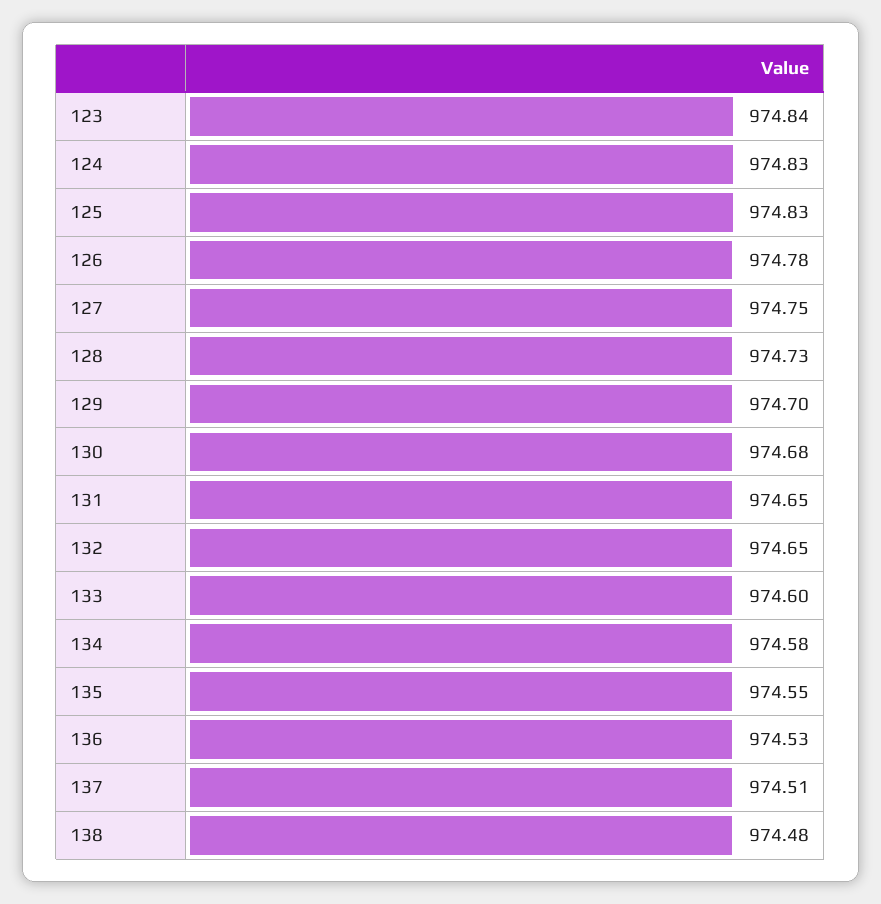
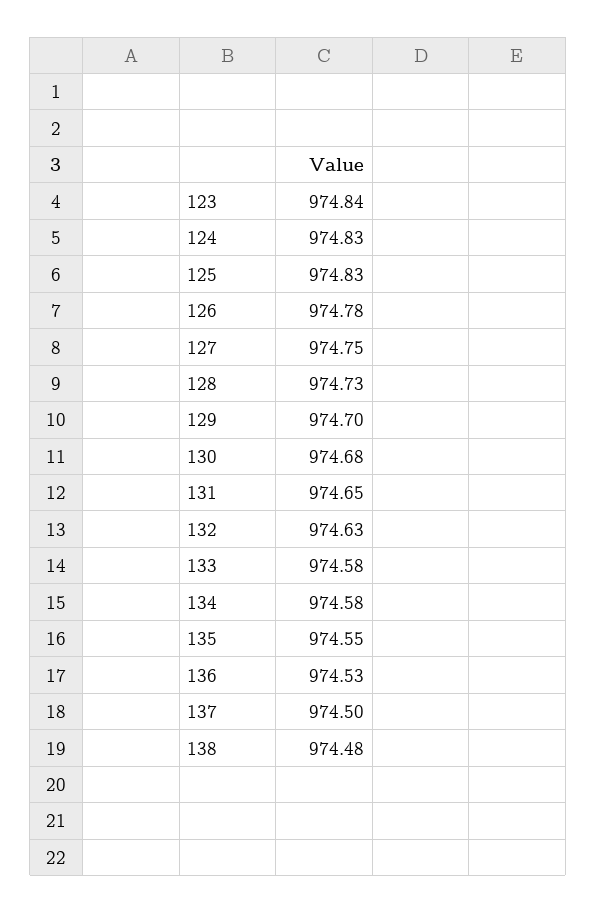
  {
    "123": 974.84,
    "124": 974.83,
    "125": 974.83,
    "126": 974.78,
    "127": 974.75,
    "128": 974.73,
    "129": 974.7,
    "130": 974.68,
    "131": 974.65,
-   "132": 974.65,
+   "132": 974.63,
-   "133": 974.6,
+   "133": 974.58,
    "134": 974.58,
    "135": 974.55,
    "136": 974.53,
-   "137": 974.51,
+   "137": 974.5,
    "138": 974.48
  }

